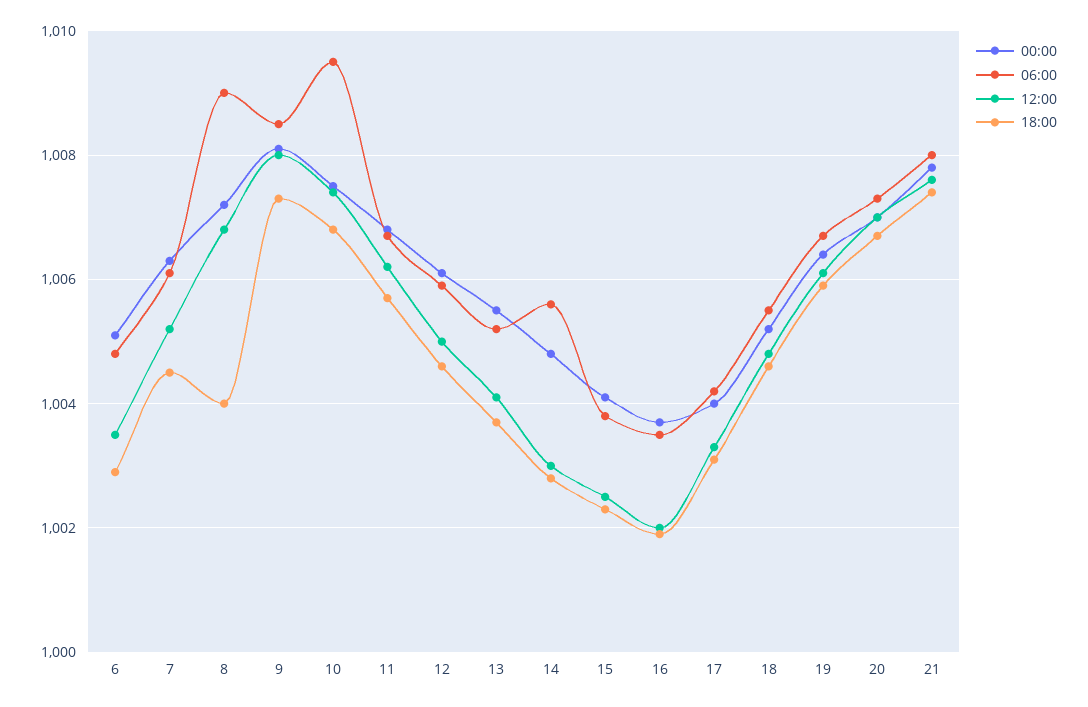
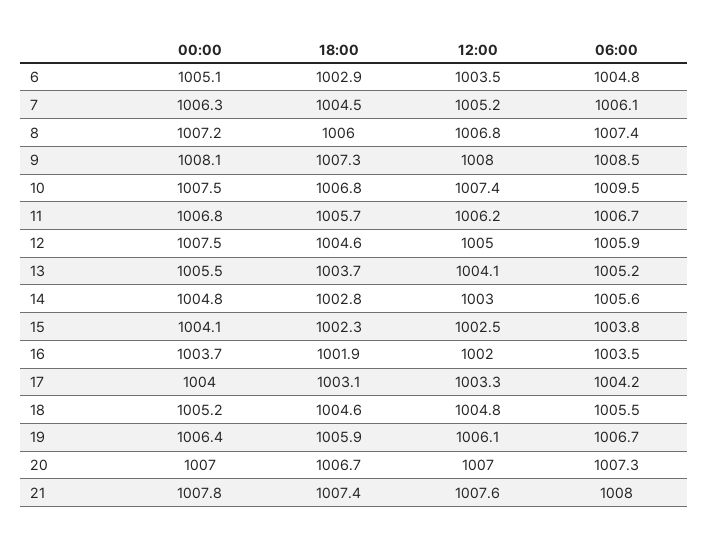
  {
    "00:00": {
      "6": 1005.1,
      "7": 1006.3,
      "8": 1007.2,
      "9": 1008.1,
      "10": 1007.5,
      "11": 1006.8,
-     "12": 1006,
+     "12": 1007.5,
      "13": 1005.5,
      "14": 1004.8,
      "15": 1004.1,
      "16": 1003.7,
      "17": 1004,
      "18": 1005.2,
      "19": 1006.4,
      "20": 1007,
      "21": 1007.8
    },
    "06:00": {
      "6": 1004.8,
      "7": 1006.1,
-     "8": 1009,
+     "8": 1007.4,
      "9": 1008.5,
      "10": 1009.5,
      "11": 1006.7,
      "12": 1005.9,
      "13": 1005.2,
      "14": 1005.6,
      "15": 1003.8,
      "16": 1003.5,
      "17": 1004.2,
      "18": 1005.5,
      "19": 1006.7,
      "20": 1007.3,
      "21": 1008
    },
    "12:00": {
      "6": 1003.5,
      "7": 1005.2,
      "8": 1006.8,
      "9": 1008,
      "10": 1007.4,
      "11": 1006.2,
      "12": 1005,
      "13": 1004.1,
      "14": 1003,
      "15": 1002.5,
      "16": 1002,
      "17": 1003.3,
      "18": 1004.8,
      "19": 1006.1,
      "20": 1007,
      "21": 1007.6
    },
    "18:00": {
      "6": 1002.9,
      "7": 1004.5,
-     "8": 1004,
+     "8": 1006,
      "9": 1007.3,
      "10": 1006.8,
      "11": 1005.7,
      "12": 1004.6,
      "13": 1003.7,
      "14": 1002.8,
      "15": 1002.3,
      "16": 1001.9,
      "17": 1003.1,
      "18": 1004.6,
      "19": 1005.9,
      "20": 1006.7,
      "21": 1007.4
    }
  }

